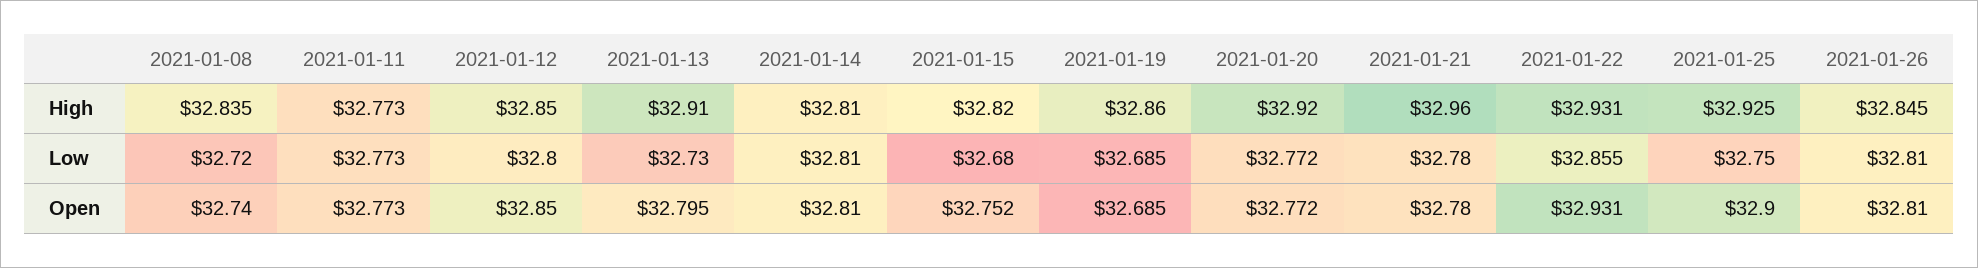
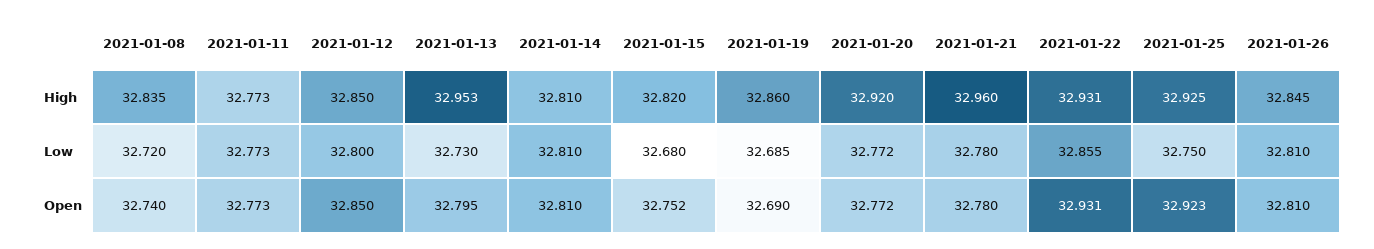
  {
    "2021-01-08": {
      "High": 32.835,
      "Low": 32.72,
      "Open": 32.74
    },
    "2021-01-11": {
      "High": 32.773,
      "Low": 32.773,
      "Open": 32.773
    },
    "2021-01-12": {
      "High": 32.85,
      "Low": 32.8,
      "Open": 32.85
    },
    "2021-01-13": {
-     "High": 32.91,
+     "High": 32.953,
      "Low": 32.73,
      "Open": 32.795
    },
    "2021-01-14": {
      "High": 32.81,
      "Low": 32.81,
      "Open": 32.81
    },
    "2021-01-15": {
      "High": 32.82,
      "Low": 32.68,
      "Open": 32.752
    },
    "2021-01-19": {
      "High": 32.86,
      "Low": 32.685,
-     "Open": 32.685
+     "Open": 32.69
    },
    "2021-01-20": {
      "High": 32.92,
      "Low": 32.772,
      "Open": 32.772
    },
    "2021-01-21": {
      "High": 32.96,
      "Low": 32.78,
      "Open": 32.78
    },
    "2021-01-22": {
      "High": 32.931,
      "Low": 32.855,
      "Open": 32.931
    },
    "2021-01-25": {
      "High": 32.925,
      "Low": 32.75,
-     "Open": 32.9
+     "Open": 32.923
    },
    "2021-01-26": {
      "High": 32.845,
      "Low": 32.81,
      "Open": 32.81
    }
  }

